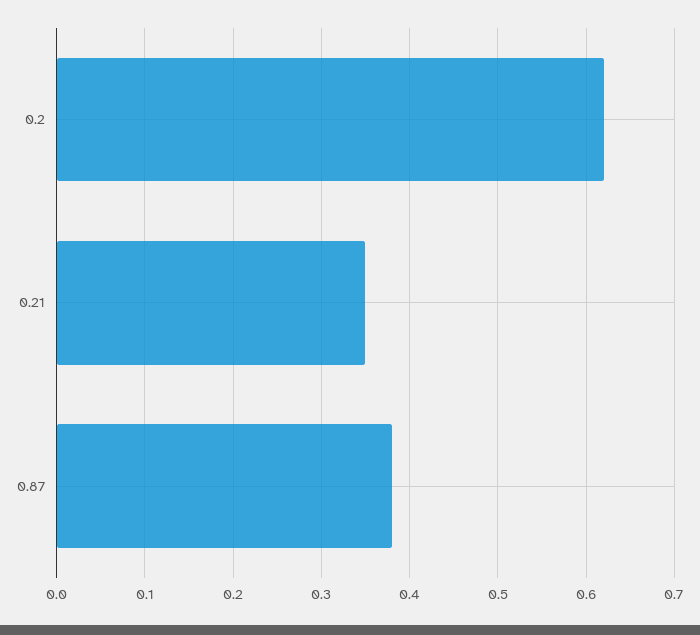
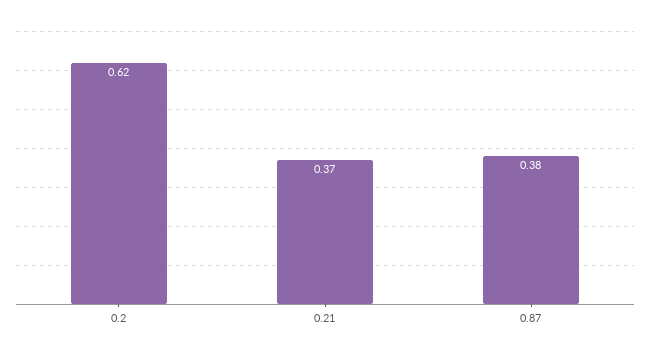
  {
    "0.2": 0.62,
-   "0.21": 0.35,
+   "0.21": 0.37,
    "0.87": 0.38
  }

